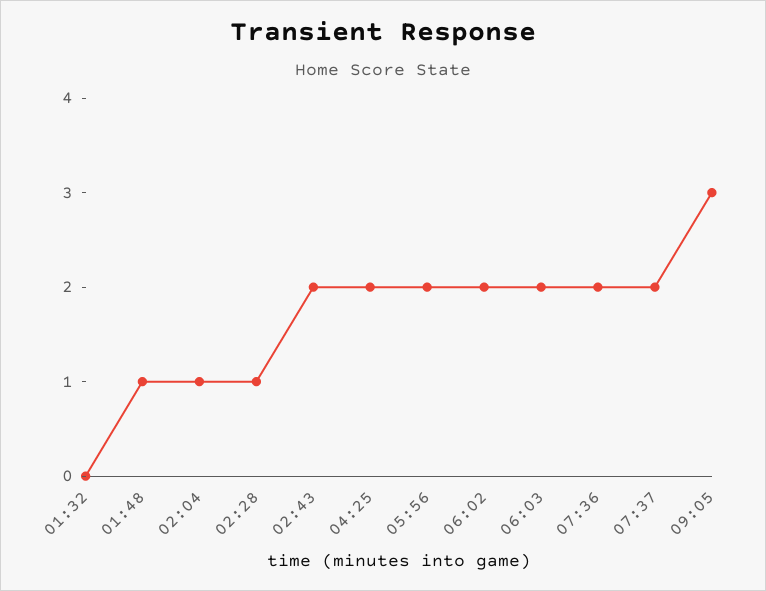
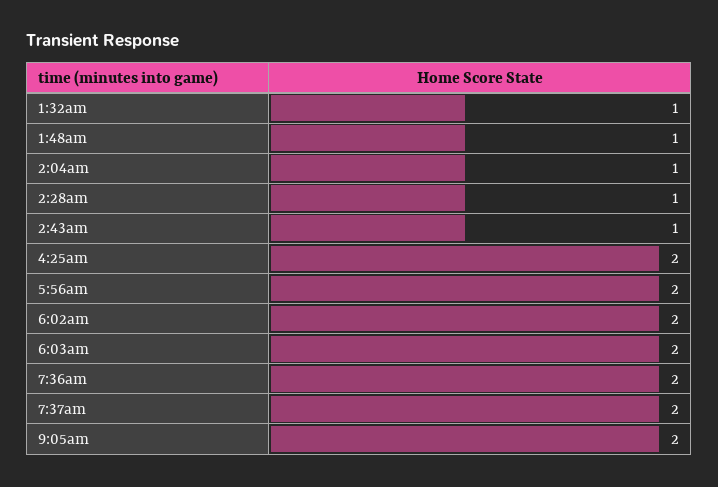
  {
-   "01:32": 0,
+   "01:32": 1,
    "01:48": 1,
    "02:04": 1,
    "02:28": 1,
-   "02:43": 2,
+   "02:43": 1,
    "04:25": 2,
    "05:56": 2,
    "06:02": 2,
    "06:03": 2,
    "07:36": 2,
    "07:37": 2,
-   "09:05": 3
+   "09:05": 2
  }

